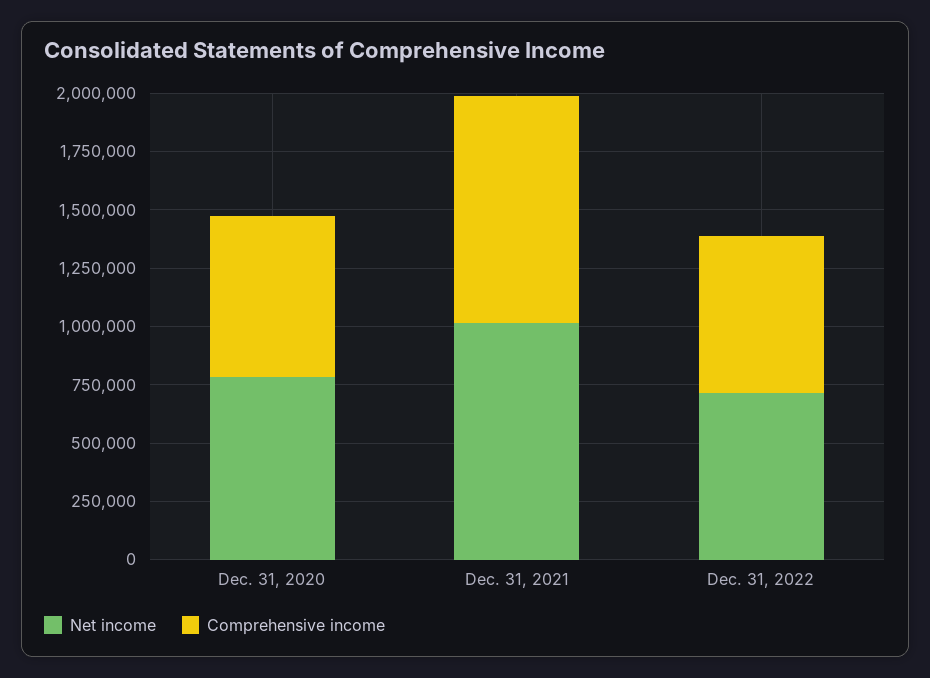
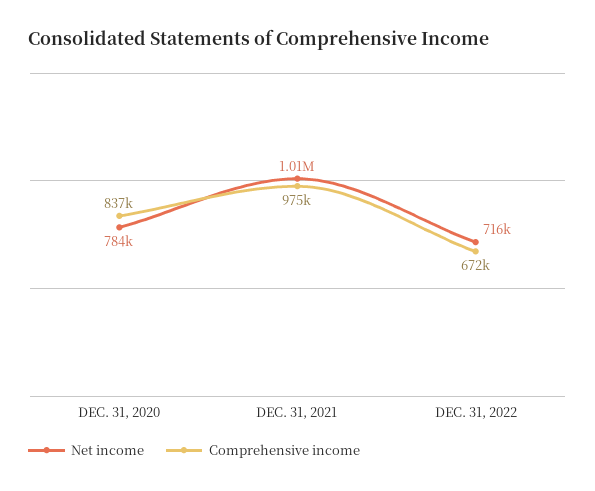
  {
    "Net income": {
      "Dec. 31, 2020": 784000,
      "Dec. 31, 2021": 1010000,
      "Dec. 31, 2022": 716000
    },
    "Comprehensive income": {
-     "Dec. 31, 2020": 700000,
+     "Dec. 31, 2020": 837000,
      "Dec. 31, 2021": 975000,
      "Dec. 31, 2022": 672000
    }
  }

